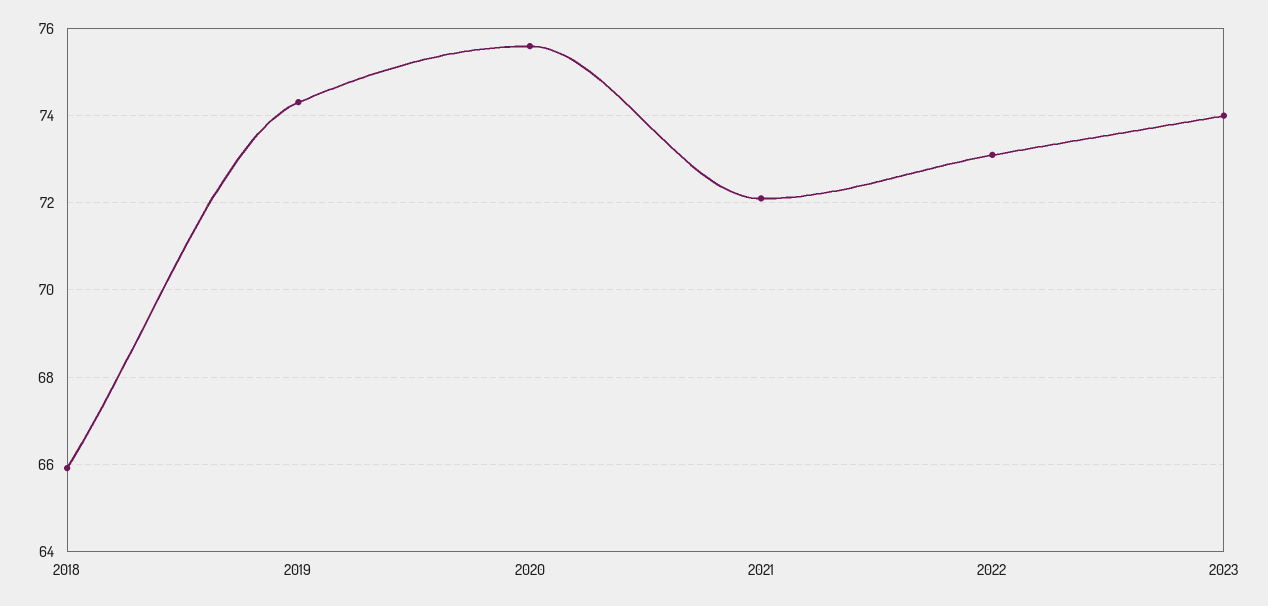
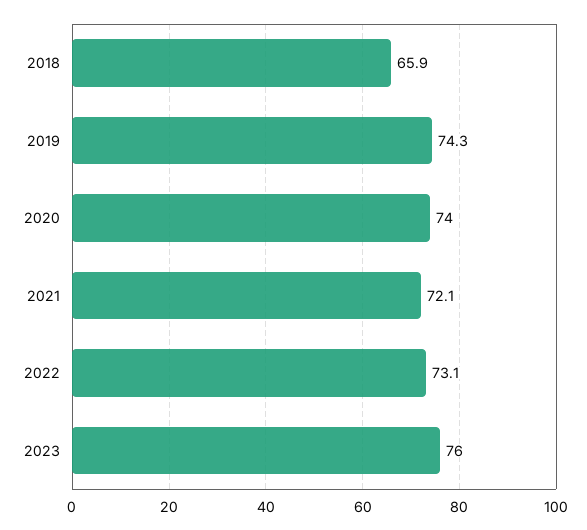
  {
    "2018": 65.9,
    "2019": 74.3,
-   "2020": 75.6,
+   "2020": 74,
    "2021": 72.1,
    "2022": 73.1,
-   "2023": 74
+   "2023": 76
  }

